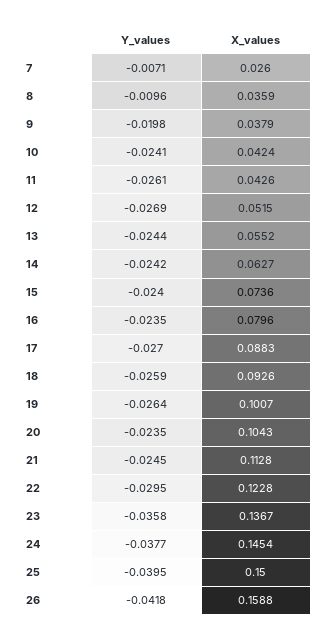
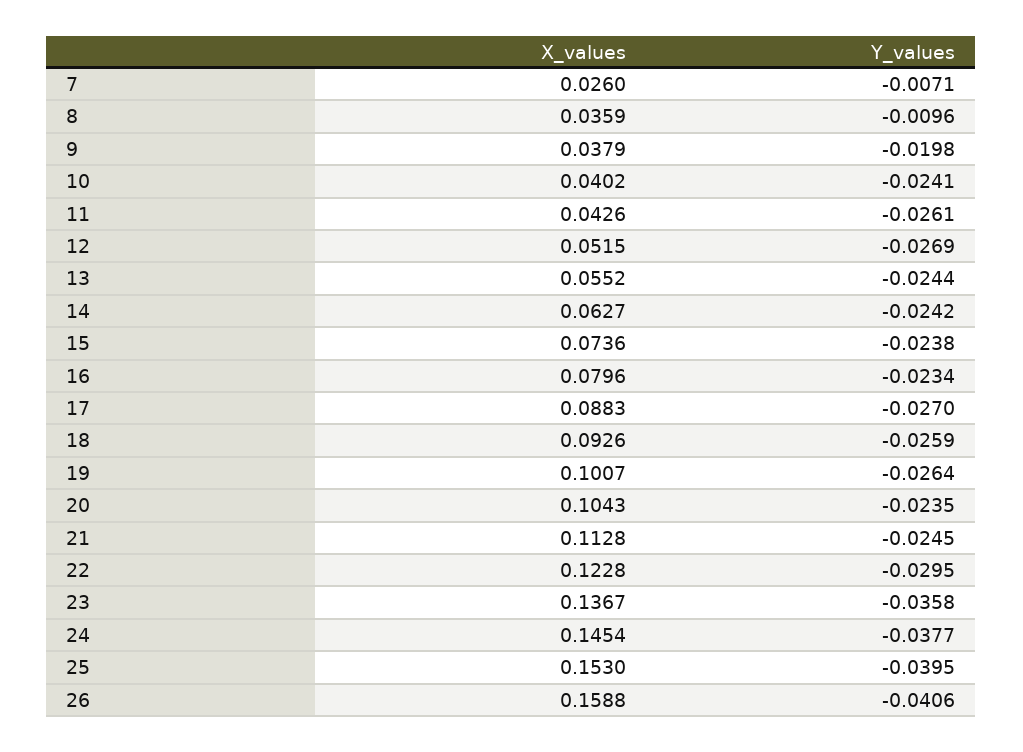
  {
    "Y_values": {
      "7": -0.0071,
      "8": -0.0096,
      "9": -0.0198,
      "10": -0.0241,
      "11": -0.0261,
      "12": -0.0269,
      "13": -0.0244,
      "14": -0.0242,
-     "15": -0.024,
+     "15": -0.0238,
-     "16": -0.0235,
+     "16": -0.0234,
      "17": -0.027,
      "18": -0.0259,
      "19": -0.0264,
      "20": -0.0235,
      "21": -0.0245,
      "22": -0.0295,
      "23": -0.0358,
      "24": -0.0377,
      "25": -0.0395,
-     "26": -0.0418
+     "26": -0.0406
    },
    "X_values": {
      "7": 0.026,
      "8": 0.0359,
      "9": 0.0379,
-     "10": 0.0424,
+     "10": 0.0402,
      "11": 0.0426,
      "12": 0.0515,
      "13": 0.0552,
      "14": 0.0627,
      "15": 0.0736,
      "16": 0.0796,
      "17": 0.0883,
      "18": 0.0926,
      "19": 0.1007,
      "20": 0.1043,
      "21": 0.1128,
      "22": 0.1228,
      "23": 0.1367,
      "24": 0.1454,
-     "25": 0.15,
+     "25": 0.153,
      "26": 0.1588
    }
  }

